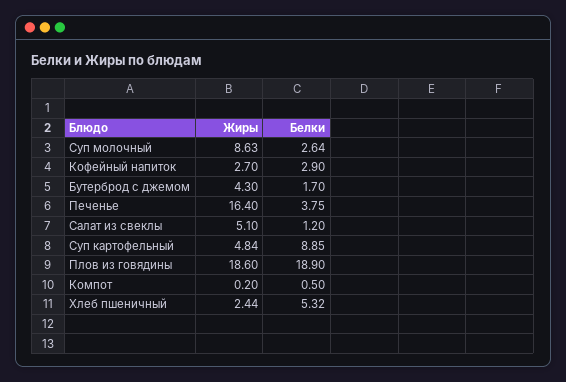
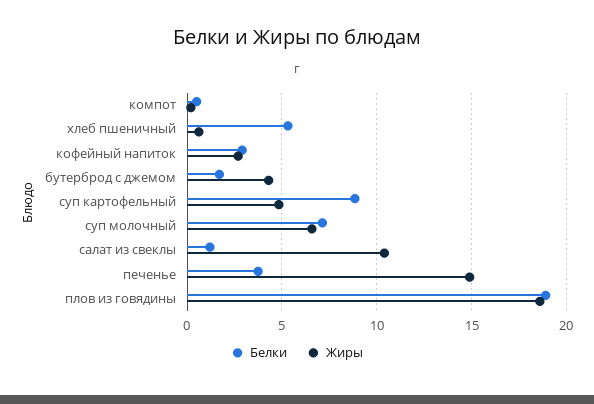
  {
    "Жиры": {
-     "Суп молочный": 8.63,
+     "Суп молочный": 6.5,
      "Кофейный напиток": 2.7,
      "Бутерброд с джемом": 4.3,
-     "Печенье": 16.4,
+     "Печенье": 15,
-     "Салат из свеклы": 5.1,
+     "Салат из свеклы": 10.5,
      "Суп картофельный": 4.84,
      "Плов из говядины": 18.6,
      "Компот": 0.2,
-     "Хлеб пшеничный": 2.44
+     "Хлеб пшеничный": 0.5
    },
    "Белки": {
-     "Суп молочный": 2.64,
+     "Суп молочный": 7,
      "Кофейный напиток": 2.9,
      "Бутерброд с джемом": 1.7,
      "Печенье": 3.75,
      "Салат из свеклы": 1.2,
      "Суп картофельный": 8.85,
      "Плов из говядины": 18.9,
      "Компот": 0.5,
      "Хлеб пшеничный": 5.32
    }
  }

